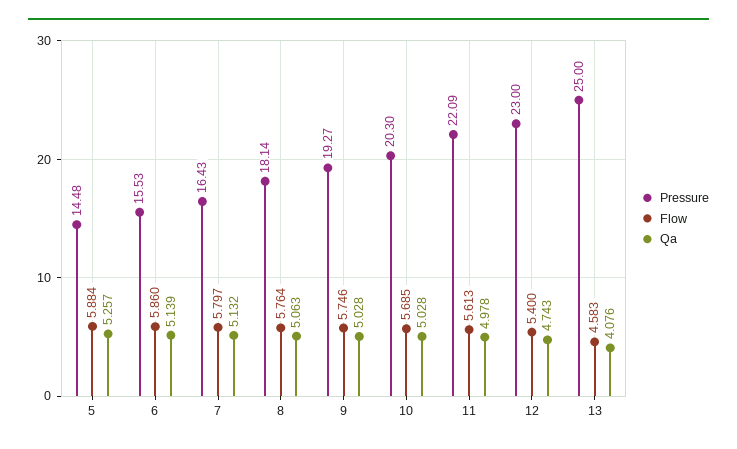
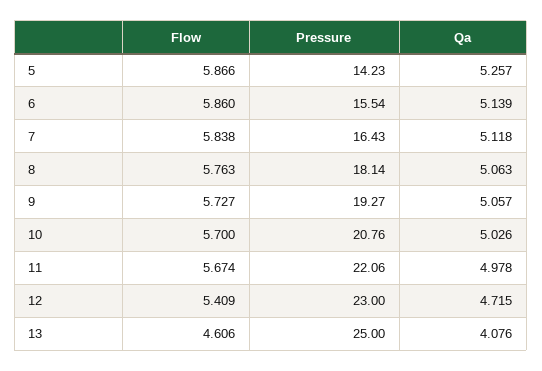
  {
    "Pressure": {
-     "5": 14.48,
+     "5": 14.23,
-     "6": 15.53,
+     "6": 15.54,
      "7": 16.43,
      "8": 18.14,
      "9": 19.27,
-     "10": 20.3,
+     "10": 20.76,
-     "11": 22.09,
+     "11": 22.06,
      "12": 23,
      "13": 25
    },
    "Flow": {
-     "5": 5.884,
+     "5": 5.866,
      "6": 5.86,
-     "7": 5.797,
+     "7": 5.838,
-     "8": 5.764,
+     "8": 5.763,
-     "9": 5.746,
+     "9": 5.727,
-     "10": 5.685,
+     "10": 5.7,
-     "11": 5.613,
+     "11": 5.674,
-     "12": 5.4,
+     "12": 5.409,
-     "13": 4.583
+     "13": 4.606
    },
    "Qa": {
      "5": 5.257,
      "6": 5.139,
-     "7": 5.132,
+     "7": 5.118,
      "8": 5.063,
-     "9": 5.028,
+     "9": 5.057,
-     "10": 5.028,
+     "10": 5.026,
      "11": 4.978,
-     "12": 4.743,
+     "12": 4.715,
      "13": 4.076
    }
  }

